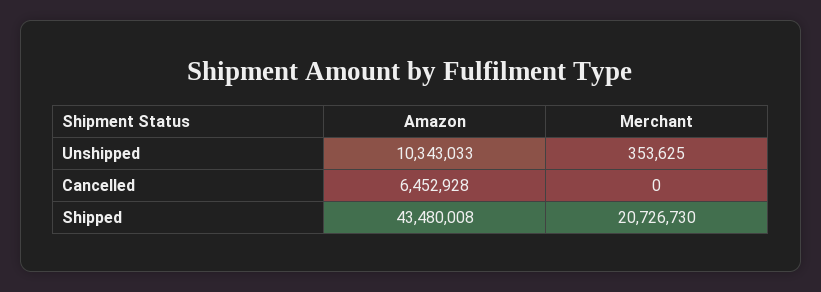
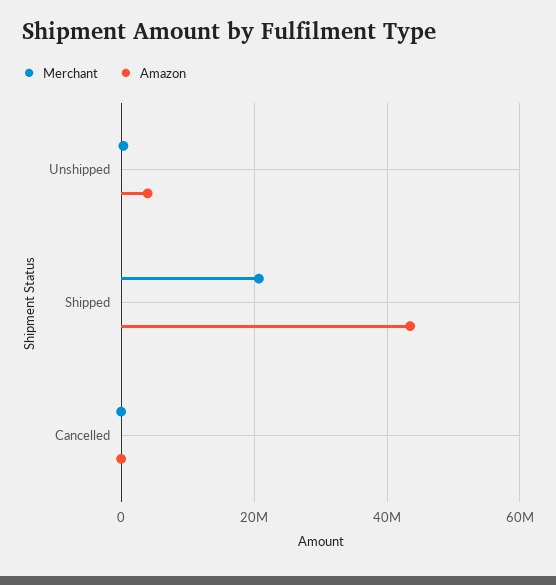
  {
    "Amazon": {
-     "Unshipped": 10343033,
+     "Unshipped": 4000000,
-     "Cancelled": 6452928,
+     "Cancelled": 0,
      "Shipped": 43480008
    },
    "Merchant": {
      "Unshipped": 353625,
      "Cancelled": 0,
      "Shipped": 20726730
    }
  }

